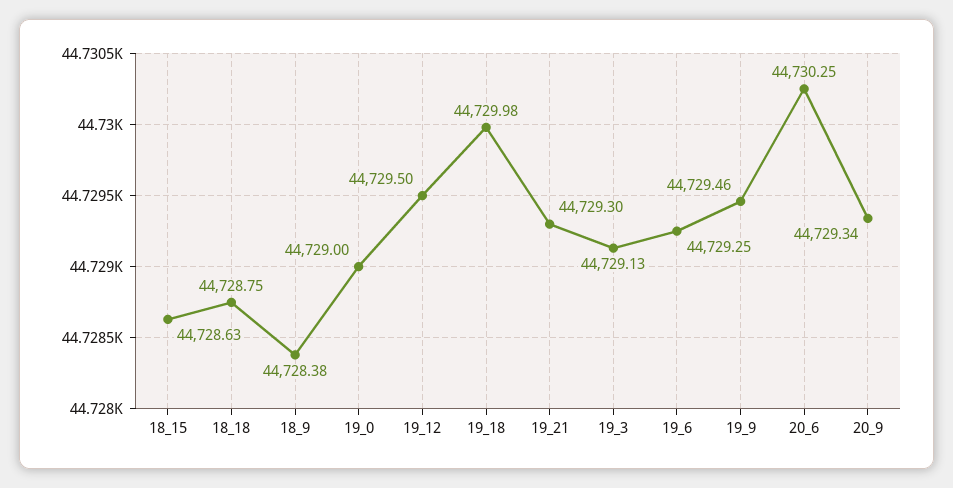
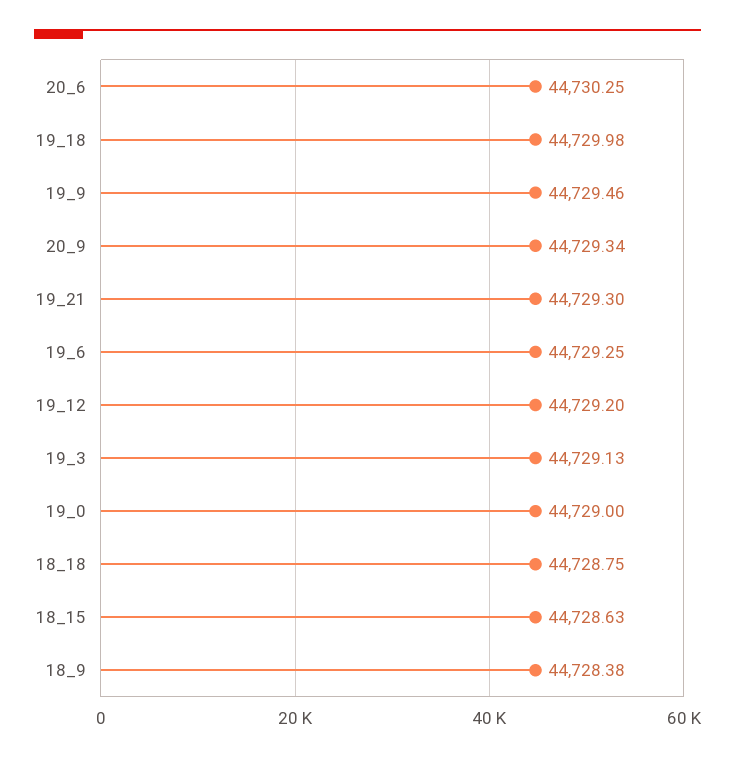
  {
    "18_15": 44728.63,
    "18_18": 44728.75,
    "18_9": 44728.38,
    "19_0": 44729,
-   "19_12": 44729.5,
+   "19_12": 44729.2,
    "19_18": 44729.98,
    "19_21": 44729.3,
    "19_3": 44729.13,
    "19_6": 44729.25,
    "19_9": 44729.46,
    "20_6": 44730.25,
    "20_9": 44729.34
  }

